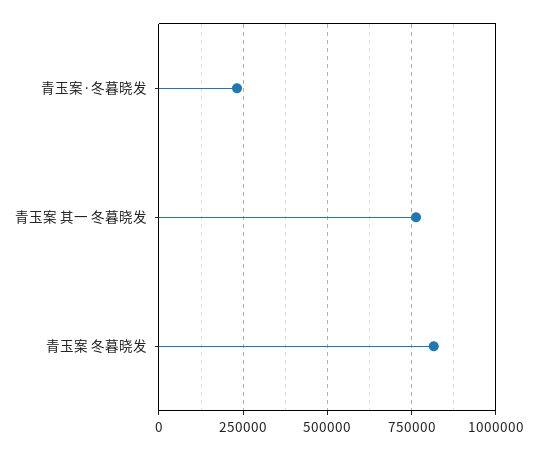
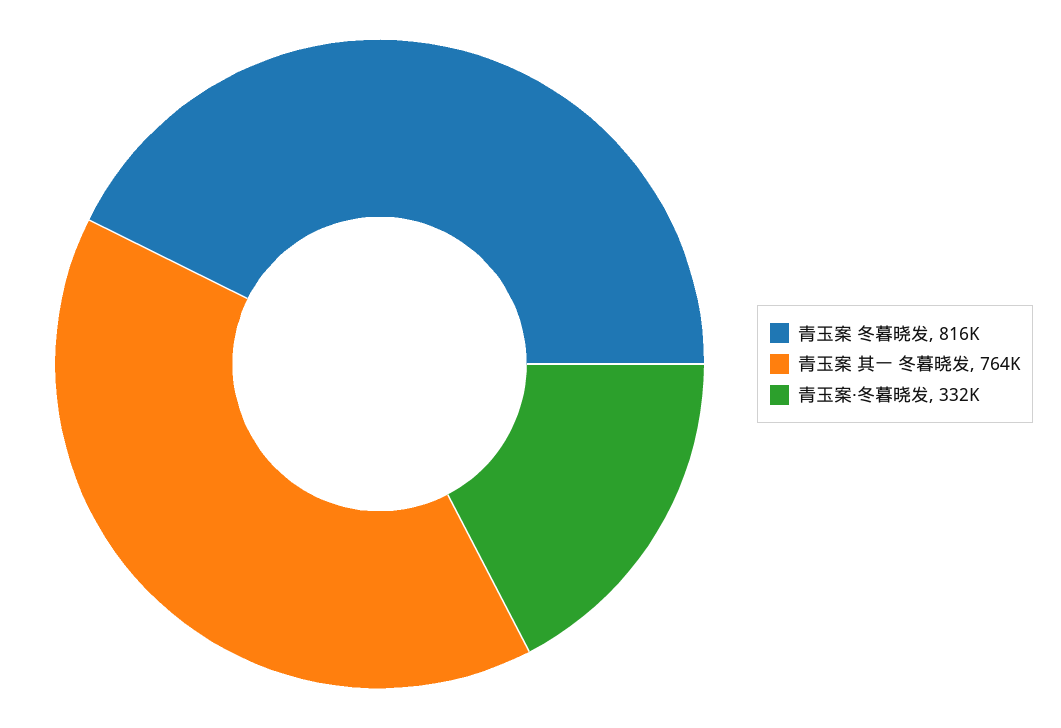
  {
-   "青玉案·冬暮晓发": 225000,
+   "青玉案·冬暮晓发": 332000,
    "青玉案 其一 冬暮晓发": 764000,
    "青玉案 冬暮晓发": 816000
  }

